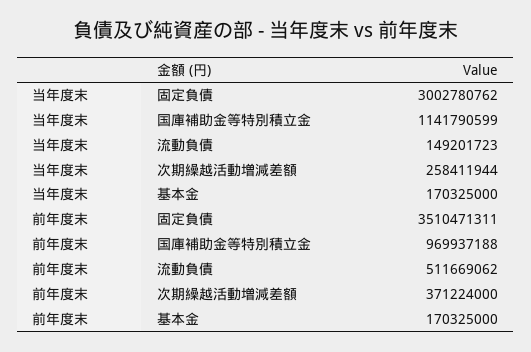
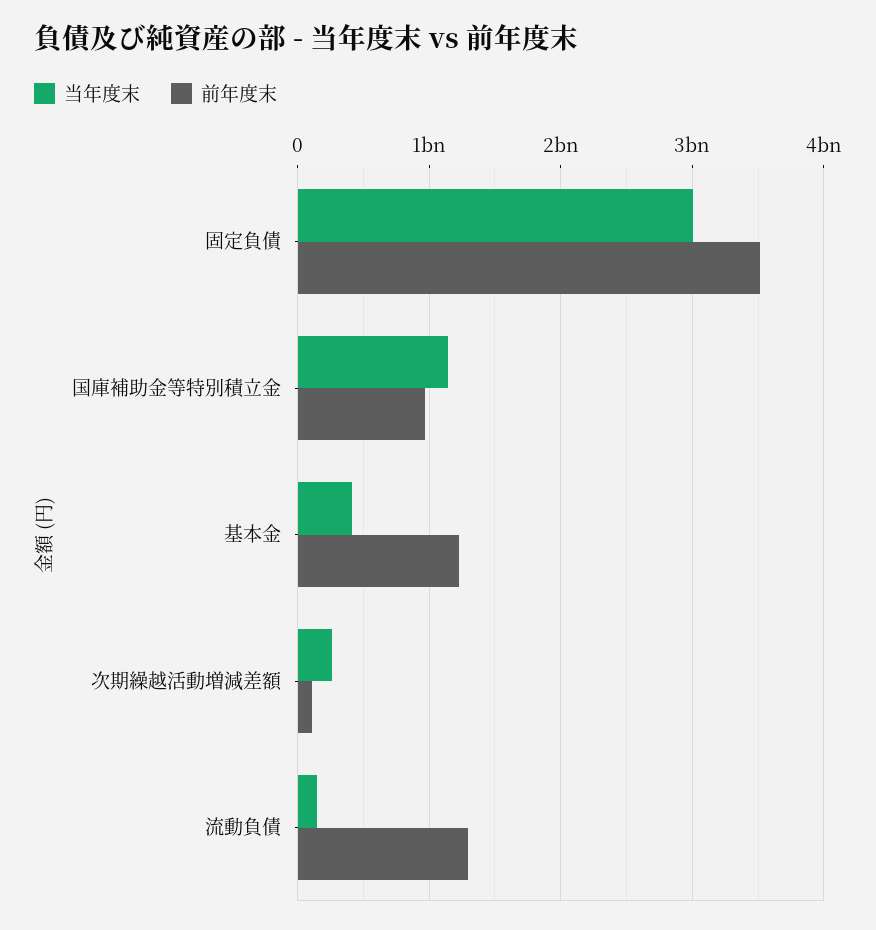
  {
    "当年度末": {
      "固定負債": 3002780762,
      "国庫補助金等特別積立金": 1141790599,
      "流動負債": 149201723,
      "次期繰越活動増減差額": 258411944,
-     "基本金": 170325000
+     "基本金": 400000000
    },
    "前年度末": {
      "固定負債": 3510471311,
      "国庫補助金等特別積立金": 969937188,
-     "流動負債": 511669062,
+     "流動負債": 1300000000,
-     "次期繰越活動増減差額": 371224000,
+     "次期繰越活動増減差額": 100000000,
-     "基本金": 170325000
+     "基本金": 1200000000
    }
  }

